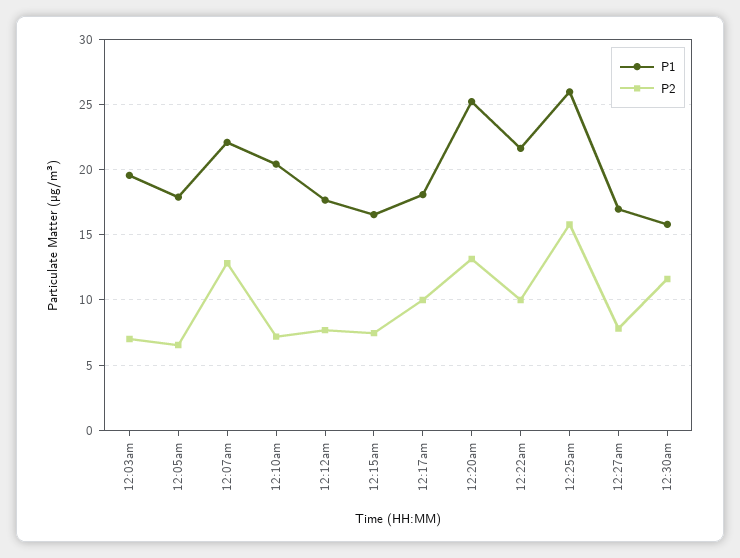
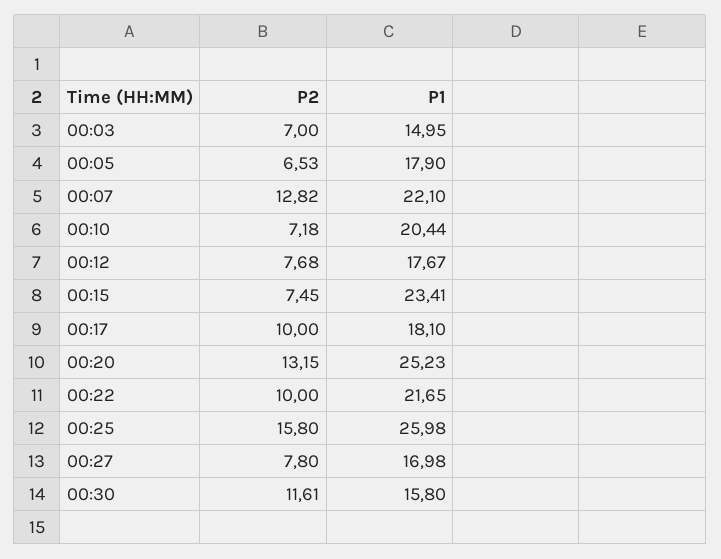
  {
    "P1": {
-     "12:03am": 19.5,
+     "12:03am": 14.95,
      "12:05am": 17.9,
      "12:07am": 22.1,
      "12:10am": 20.44,
      "12:12am": 17.67,
-     "12:15am": 16.5,
+     "12:15am": 23.41,
      "12:17am": 18.1,
      "12:20am": 25.23,
      "12:22am": 21.65,
      "12:25am": 25.98,
      "12:27am": 16.98,
      "12:30am": 15.8
    },
    "P2": {
      "12:03am": 7,
      "12:05am": 6.53,
      "12:07am": 12.82,
      "12:10am": 7.18,
      "12:12am": 7.68,
      "12:15am": 7.45,
      "12:17am": 10,
      "12:20am": 13.15,
      "12:22am": 10,
      "12:25am": 15.8,
      "12:27am": 7.8,
      "12:30am": 11.61
    }
  }

